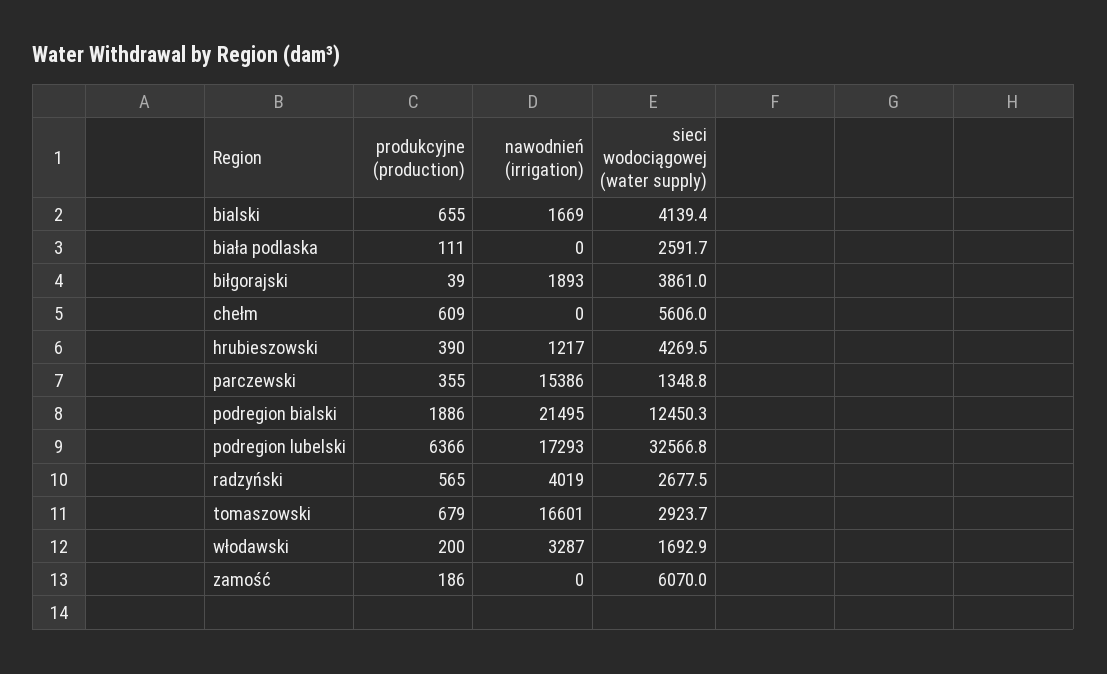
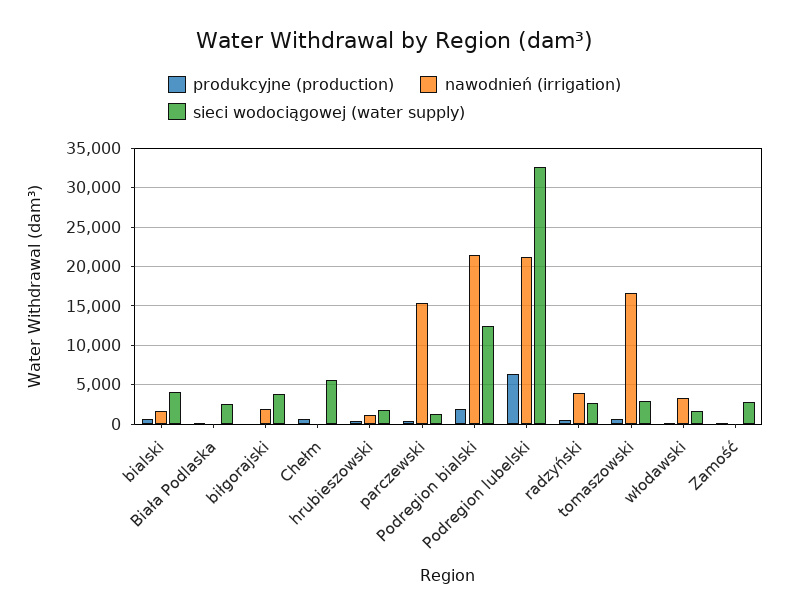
  {
    "produkcyjne (production)": {
      "bialski": 655,
      "biała podlaska": 111,
      "biłgorajski": 39,
      "chełm": 609,
      "hrubieszowski": 390,
      "parczewski": 355,
      "podregion bialski": 1886,
      "podregion lubelski": 6366,
      "radzyński": 565,
      "tomaszowski": 679,
      "włodawski": 200,
      "zamość": 186
    },
    "nawodnień (irrigation)": {
      "bialski": 1669,
      "biała podlaska": 0,
      "biłgorajski": 1893,
      "chełm": 0,
      "hrubieszowski": 1217,
      "parczewski": 15386,
      "podregion bialski": 21495,
-     "podregion lubelski": 17293,
+     "podregion lubelski": 21000,
      "radzyński": 4019,
      "tomaszowski": 16601,
      "włodawski": 3287,
      "zamość": 0
    },
    "sieci wodociągowej (water supply)": {
      "bialski": 4139.4,
      "biała podlaska": 2591.7,
      "biłgorajski": 3861,
      "chełm": 5606,
-     "hrubieszowski": 4269.5,
+     "hrubieszowski": 2000,
      "parczewski": 1348.8,
      "podregion bialski": 12450.3,
      "podregion lubelski": 32566.8,
      "radzyński": 2677.5,
      "tomaszowski": 2923.7,
      "włodawski": 1692.9,
-     "zamość": 6070
+     "zamość": 3000
    }
  }

